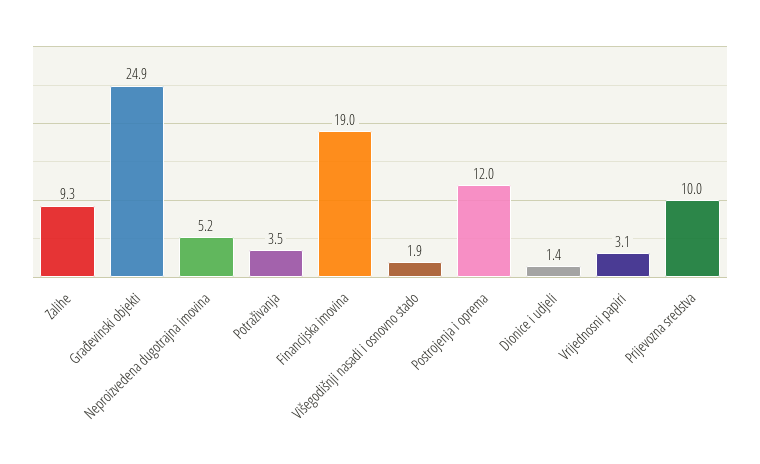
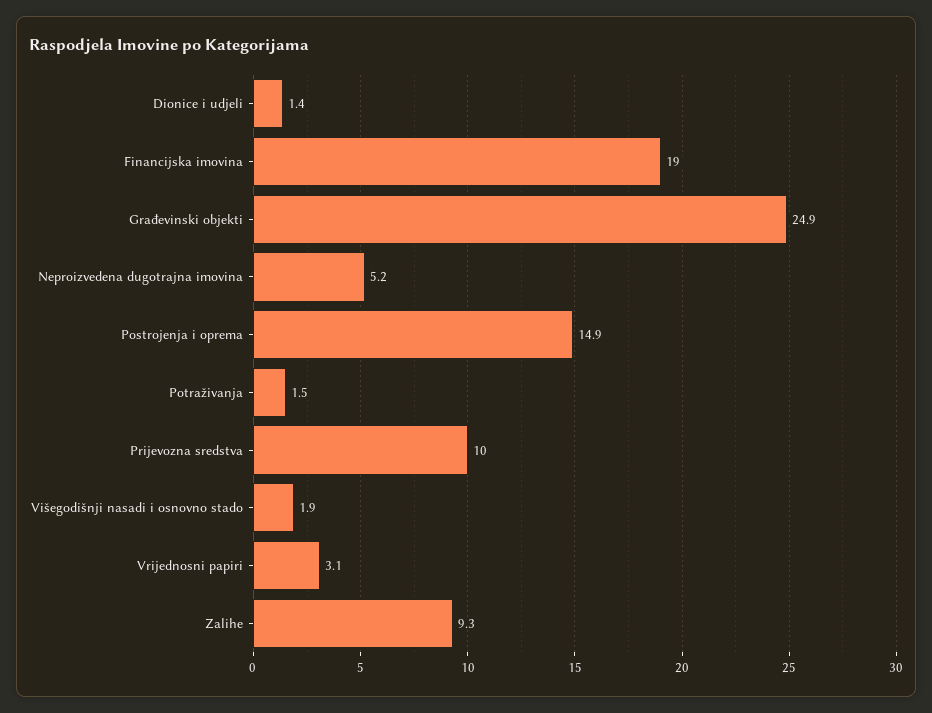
  {
    "Zalihe": 9.3,
    "Građevinski objekti": 24.9,
    "Neproizvedena dugotrajna imovina": 5.2,
-   "Potraživanja": 3.5,
+   "Potraživanja": 1.5,
    "Financijska imovina": 19,
    "Višegodišnji nasadi i osnovno stado": 1.9,
-   "Postrojenja i oprema": 12,
+   "Postrojenja i oprema": 14.9,
    "Dionice i udjeli": 1.4,
    "Vrijednosni papiri": 3.1,
    "Prijevozna sredstva": 10
  }

